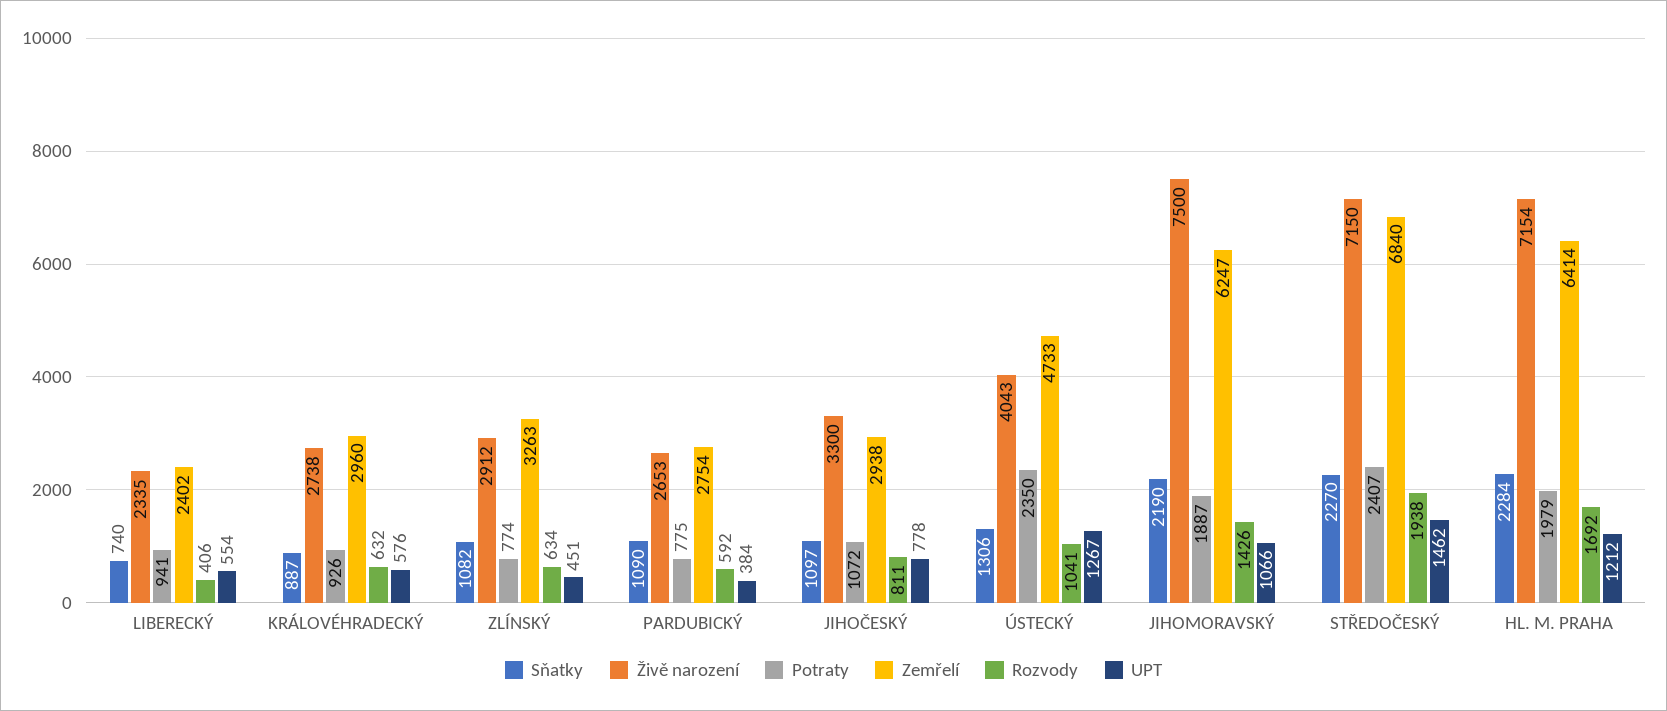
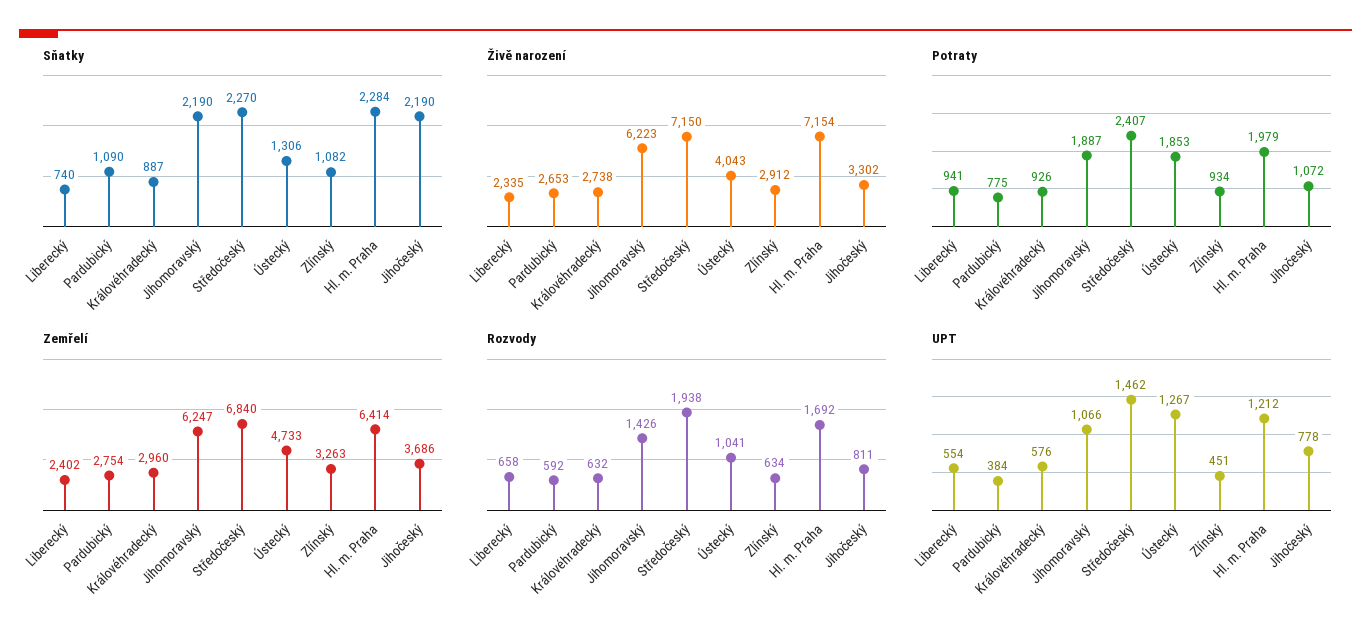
  {
    "Sňatky": {
      "LIBERECKÝ": 740,
      "KRÁLOVÉHRADECKÝ": 887,
      "ZLÍNSKÝ": 1082,
      "PARDUBICKÝ": 1090,
-     "JIHOČESKÝ": 1097,
+     "JIHOČESKÝ": 2190,
      "ÚSTECKÝ": 1306,
      "JIHOMORAVSKÝ": 2190,
      "STŘEDOČESKÝ": 2270,
      "HL. M. PRAHA": 2284
    },
    "Živě narození": {
      "LIBERECKÝ": 2335,
      "KRÁLOVÉHRADECKÝ": 2738,
      "ZLÍNSKÝ": 2912,
      "PARDUBICKÝ": 2653,
-     "JIHOČESKÝ": 3300,
+     "JIHOČESKÝ": 3302,
      "ÚSTECKÝ": 4043,
-     "JIHOMORAVSKÝ": 7500,
+     "JIHOMORAVSKÝ": 6223,
      "STŘEDOČESKÝ": 7150,
      "HL. M. PRAHA": 7154
    },
    "Potraty": {
      "LIBERECKÝ": 941,
      "KRÁLOVÉHRADECKÝ": 926,
-     "ZLÍNSKÝ": 774,
+     "ZLÍNSKÝ": 934,
      "PARDUBICKÝ": 775,
      "JIHOČESKÝ": 1072,
-     "ÚSTECKÝ": 2350,
+     "ÚSTECKÝ": 1853,
      "JIHOMORAVSKÝ": 1887,
      "STŘEDOČESKÝ": 2407,
      "HL. M. PRAHA": 1979
    },
    "Zemřelí": {
      "LIBERECKÝ": 2402,
      "KRÁLOVÉHRADECKÝ": 2960,
      "ZLÍNSKÝ": 3263,
      "PARDUBICKÝ": 2754,
-     "JIHOČESKÝ": 2938,
+     "JIHOČESKÝ": 3686,
      "ÚSTECKÝ": 4733,
      "JIHOMORAVSKÝ": 6247,
      "STŘEDOČESKÝ": 6840,
      "HL. M. PRAHA": 6414
    },
    "Rozvody": {
-     "LIBERECKÝ": 406,
+     "LIBERECKÝ": 658,
      "KRÁLOVÉHRADECKÝ": 632,
      "ZLÍNSKÝ": 634,
      "PARDUBICKÝ": 592,
      "JIHOČESKÝ": 811,
      "ÚSTECKÝ": 1041,
      "JIHOMORAVSKÝ": 1426,
      "STŘEDOČESKÝ": 1938,
      "HL. M. PRAHA": 1692
    },
    "UPT": {
      "LIBERECKÝ": 554,
      "KRÁLOVÉHRADECKÝ": 576,
      "ZLÍNSKÝ": 451,
      "PARDUBICKÝ": 384,
      "JIHOČESKÝ": 778,
      "ÚSTECKÝ": 1267,
      "JIHOMORAVSKÝ": 1066,
      "STŘEDOČESKÝ": 1462,
      "HL. M. PRAHA": 1212
    }
  }

